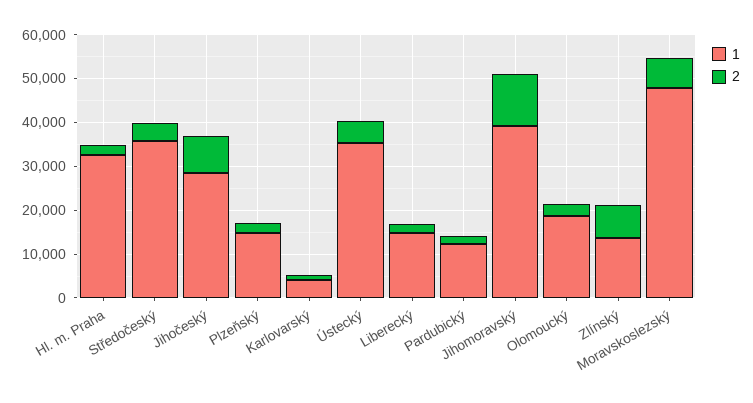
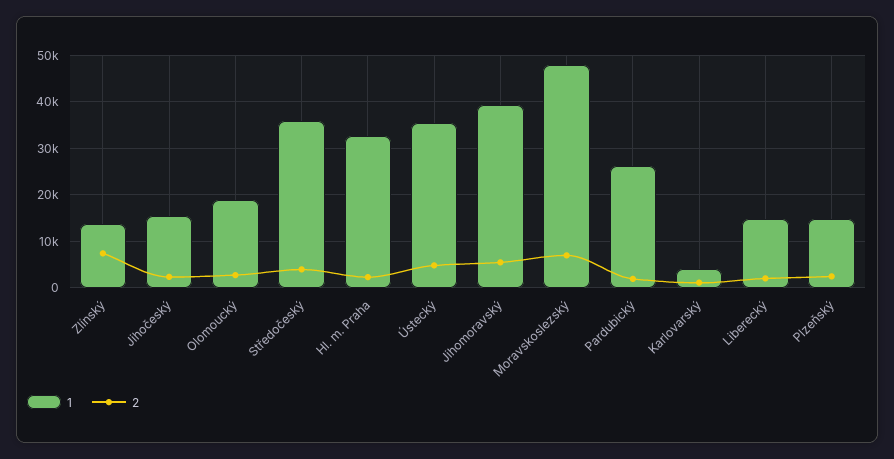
  {
    "1": {
      "Hl. m. Praha": 32000,
      "Středočeský": 36000,
-     "Jihočeský": 28000,
+     "Jihočeský": 16000,
      "Plzeňský": 14000,
      "Karlovarský": 4000,
      "Ústecký": 36000,
      "Liberecký": 14000,
-     "Pardubický": 12000,
+     "Pardubický": 26000,
      "Jihomoravský": 40000,
      "Olomoucký": 18000,
      "Zlínský": 14000,
      "Moravskoslezský": 48000
    },
    "2": {
      "Hl. m. Praha": 2000,
      "Středočeský": 4000,
-     "Jihočeský": 8000,
+     "Jihočeský": 2000,
      "Plzeňský": 2000,
      "Karlovarský": 2000,
      "Ústecký": 4000,
      "Liberecký": 2000,
      "Pardubický": 2000,
-     "Jihomoravský": 12000,
+     "Jihomoravský": 6000,
      "Olomoucký": 2000,
      "Zlínský": 8000,
      "Moravskoslezský": 6000
    }
  }

